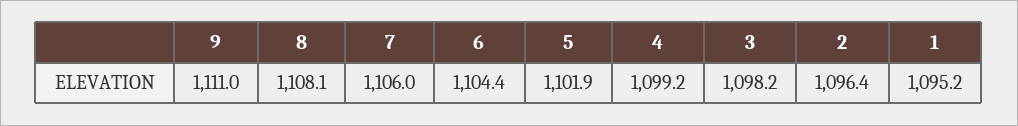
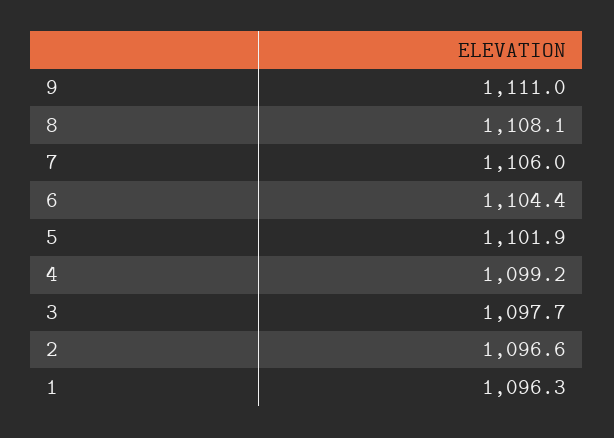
  {
    "9": 1111,
    "8": 1108.1,
    "7": 1106,
    "6": 1104.4,
    "5": 1101.9,
    "4": 1099.2,
-   "3": 1098.2,
+   "3": 1097.7,
-   "2": 1096.4,
+   "2": 1096.6,
-   "1": 1095.2
+   "1": 1096.3
  }

